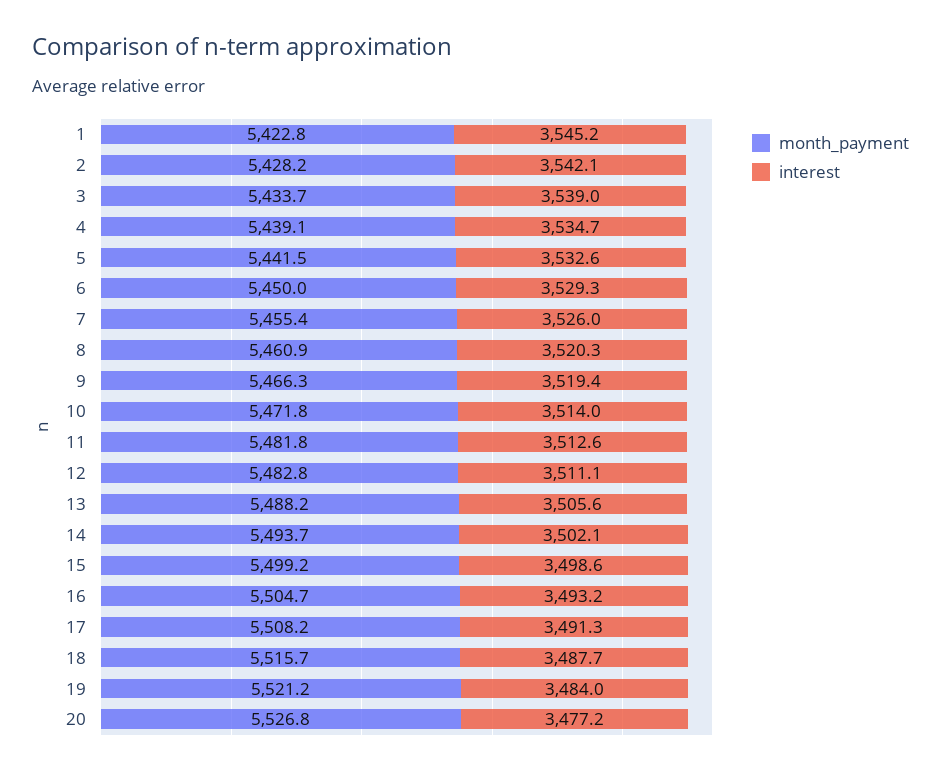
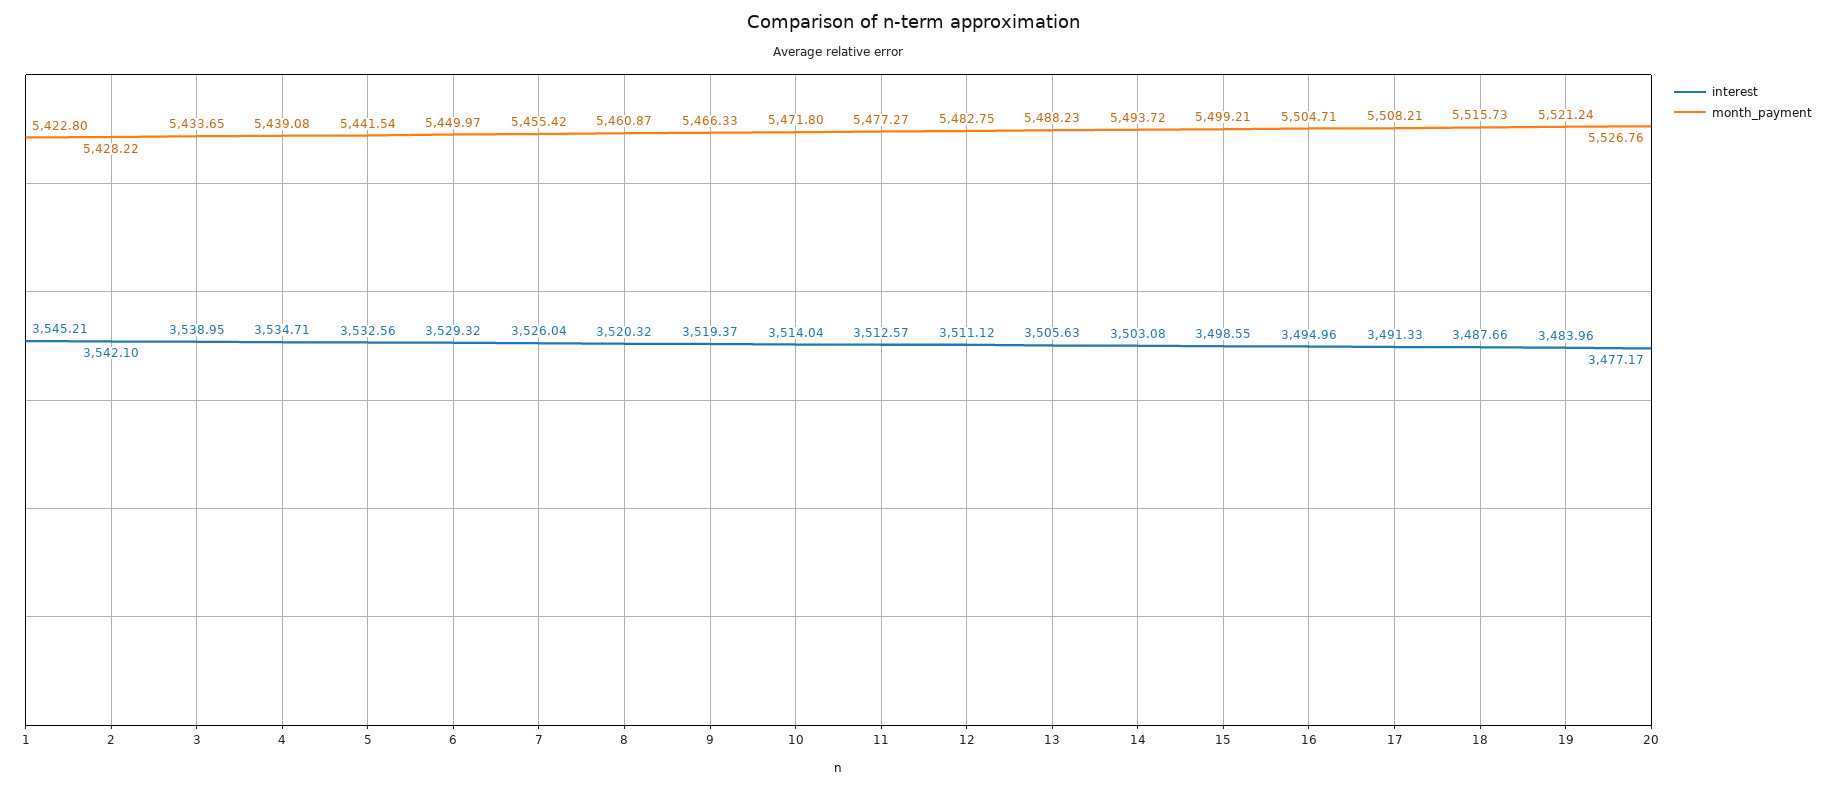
  {
    "month_payment": {
      "1": 5422.8,
      "2": 5428.22,
      "3": 5433.65,
      "4": 5439.08,
      "5": 5441.54,
      "6": 5449.97,
      "7": 5455.42,
      "8": 5460.87,
      "9": 5466.33,
      "10": 5471.8,
-     "11": 5481.8,
+     "11": 5477.27,
      "12": 5482.75,
      "13": 5488.23,
      "14": 5493.72,
      "15": 5499.21,
      "16": 5504.71,
      "17": 5508.21,
      "18": 5515.73,
      "19": 5521.24,
      "20": 5526.76
    },
    "interest": {
      "1": 3545.21,
      "2": 3542.1,
      "3": 3538.95,
      "4": 3534.71,
      "5": 3532.56,
      "6": 3529.32,
      "7": 3526.04,
      "8": 3520.32,
      "9": 3519.37,
      "10": 3514.04,
      "11": 3512.57,
      "12": 3511.12,
      "13": 3505.63,
-     "14": 3502.1,
+     "14": 3503.08,
      "15": 3498.55,
-     "16": 3493.2,
+     "16": 3494.96,
      "17": 3491.33,
      "18": 3487.66,
      "19": 3483.96,
      "20": 3477.17
    }
  }

